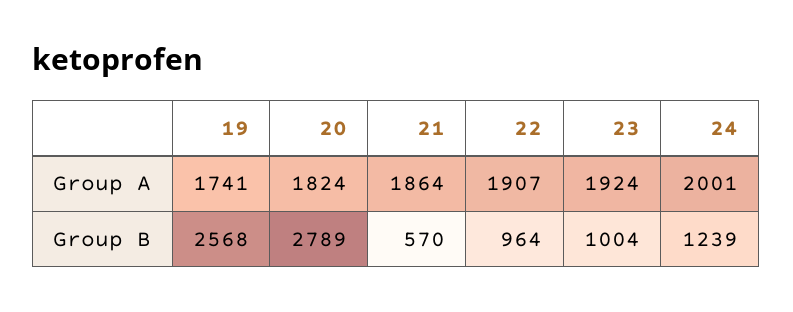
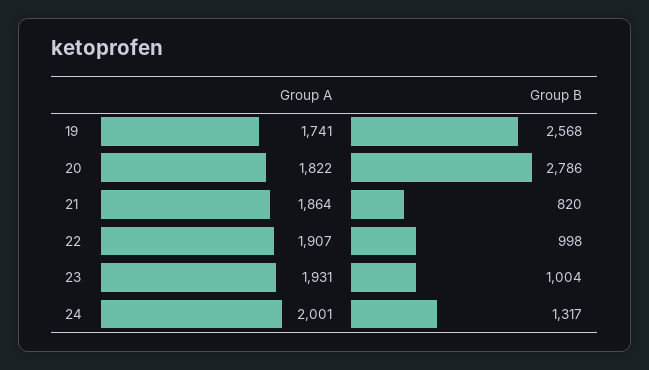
  {
    "19": {
      "Group A": 1741,
      "Group B": 2568
    },
    "20": {
-     "Group A": 1824,
+     "Group A": 1822,
-     "Group B": 2789
+     "Group B": 2786
    },
    "21": {
      "Group A": 1864,
-     "Group B": 570
+     "Group B": 820
    },
    "22": {
      "Group A": 1907,
-     "Group B": 964
+     "Group B": 998
    },
    "23": {
-     "Group A": 1924,
+     "Group A": 1931,
      "Group B": 1004
    },
    "24": {
      "Group A": 2001,
-     "Group B": 1239
+     "Group B": 1317
    }
  }

